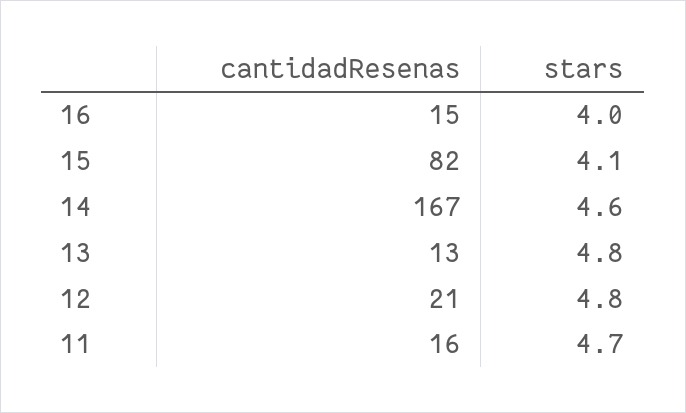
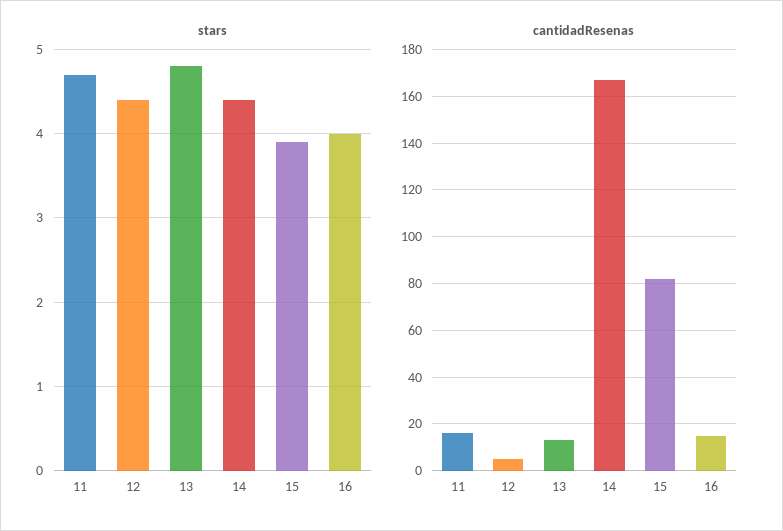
  {
    "cantidadResenas": {
      "16": 15,
      "15": 82,
      "14": 167,
      "13": 13,
-     "12": 21,
+     "12": 5,
      "11": 16
    },
    "stars": {
      "16": 4,
-     "15": 4.1,
+     "15": 3.9,
-     "14": 4.6,
+     "14": 4.4,
      "13": 4.8,
-     "12": 4.8,
+     "12": 4.4,
      "11": 4.7
    }
  }

